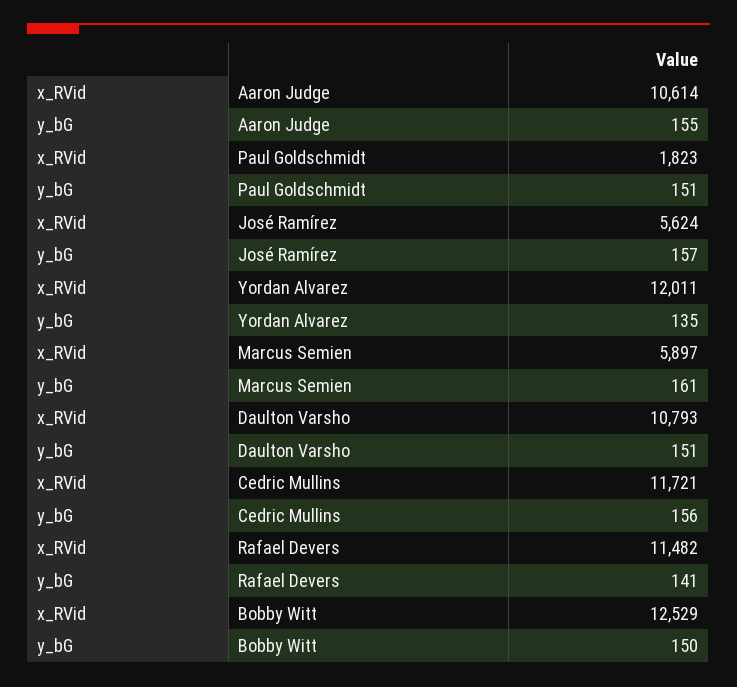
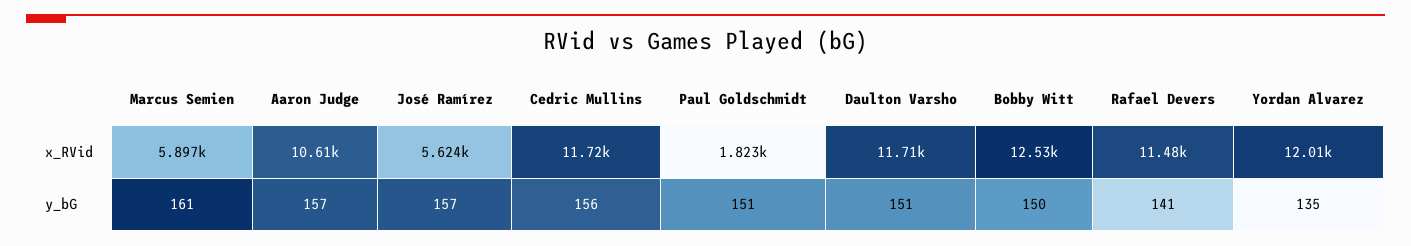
  {
    "x_RVid": {
      "Aaron Judge": 10614,
      "Paul Goldschmidt": 1823,
      "José Ramírez": 5624,
      "Yordan Alvarez": 12011,
      "Marcus Semien": 5897,
-     "Daulton Varsho": 10793,
+     "Daulton Varsho": 11710,
      "Cedric Mullins": 11721,
      "Rafael Devers": 11482,
      "Bobby Witt": 12529
    },
    "y_bG": {
-     "Aaron Judge": 155,
+     "Aaron Judge": 157,
      "Paul Goldschmidt": 151,
      "José Ramírez": 157,
      "Yordan Alvarez": 135,
      "Marcus Semien": 161,
      "Daulton Varsho": 151,
      "Cedric Mullins": 156,
      "Rafael Devers": 141,
      "Bobby Witt": 150
    }
  }

